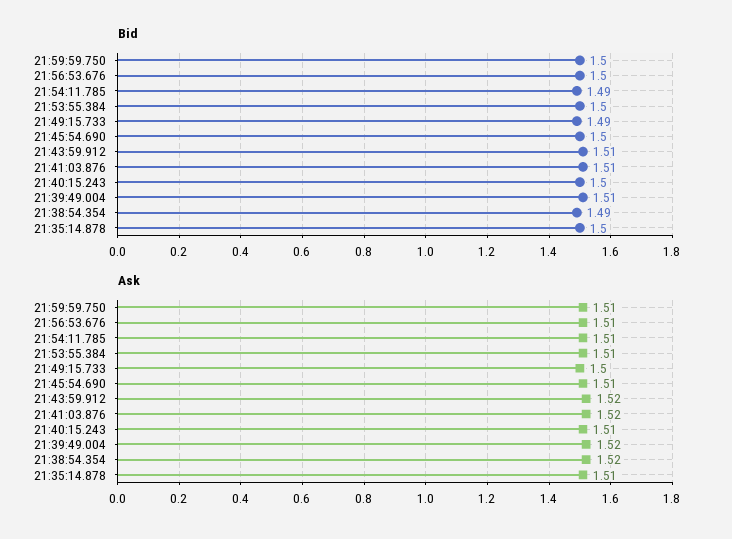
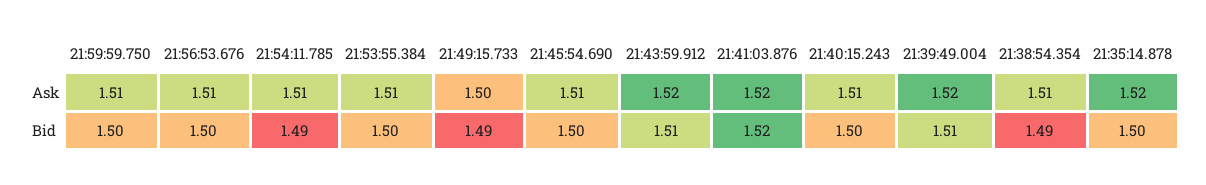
  {
    "Bid": {
      "21:59:59.750": 1.5,
      "21:56:53.676": 1.5,
      "21:54:11.785": 1.49,
      "21:53:55.384": 1.5,
      "21:49:15.733": 1.49,
      "21:45:54.690": 1.5,
      "21:43:59.912": 1.51,
-     "21:41:03.876": 1.51,
+     "21:41:03.876": 1.52,
      "21:40:15.243": 1.5,
      "21:39:49.004": 1.51,
      "21:38:54.354": 1.49,
      "21:35:14.878": 1.5
    },
    "Ask": {
      "21:59:59.750": 1.51,
      "21:56:53.676": 1.51,
      "21:54:11.785": 1.51,
      "21:53:55.384": 1.51,
      "21:49:15.733": 1.5,
      "21:45:54.690": 1.51,
      "21:43:59.912": 1.52,
      "21:41:03.876": 1.52,
      "21:40:15.243": 1.51,
      "21:39:49.004": 1.52,
-     "21:38:54.354": 1.52,
+     "21:38:54.354": 1.51,
-     "21:35:14.878": 1.51
+     "21:35:14.878": 1.52
    }
  }

